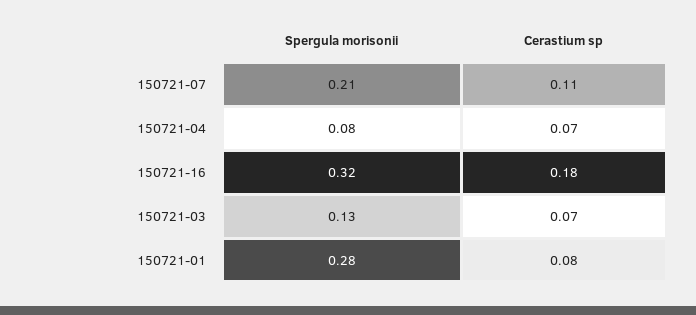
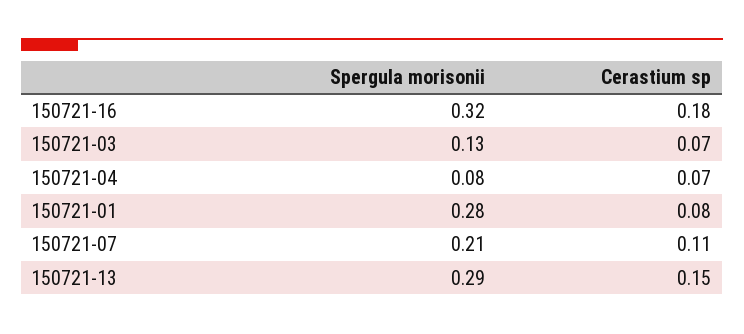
  {
    "Spergula morisonii": {
      "150721-07": 0.21,
      "150721-04": 0.08,
      "150721-16": 0.32,
      "150721-03": 0.13,
-     "150721-01": 0.28
+     "150721-01": 0.28,
+     "150721-13": 0.29
    },
    "Cerastium sp": {
      "150721-07": 0.11,
      "150721-04": 0.07,
      "150721-16": 0.18,
      "150721-03": 0.07,
-     "150721-01": 0.08
+     "150721-01": 0.08,
+     "150721-13": 0.15
    }
  }

